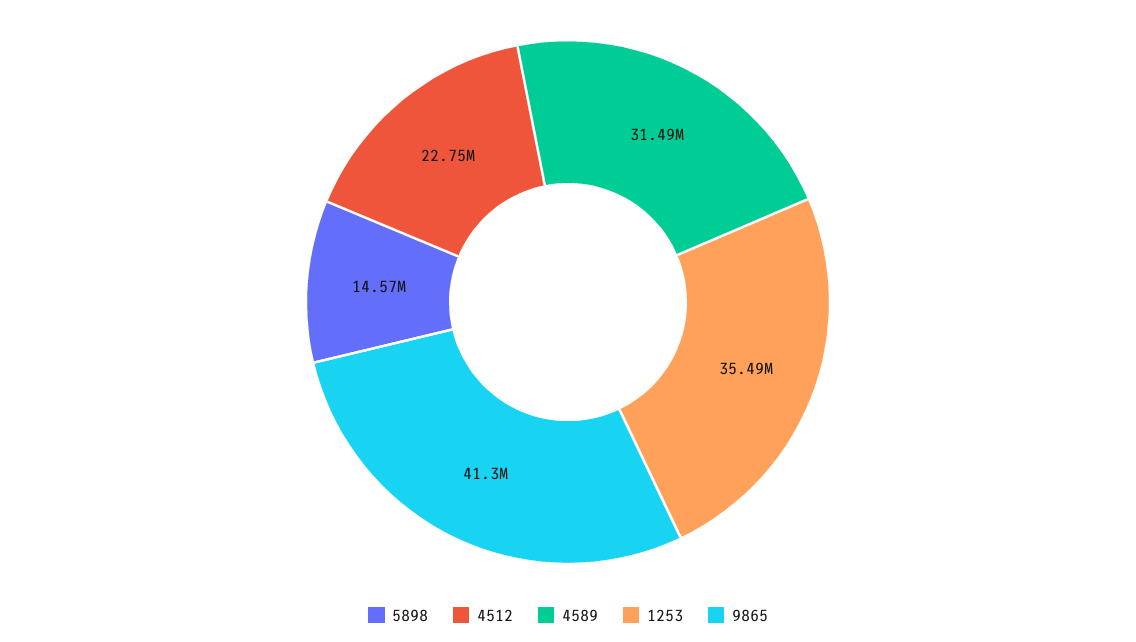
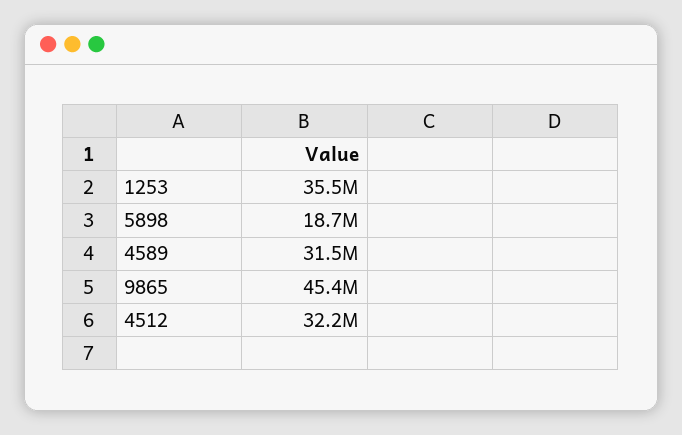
  {
-   "5898": 14570000,
+   "5898": 18700000,
-   "4512": 22750000,
+   "4512": 32200000,
    "4589": 31490000,
    "1253": 35490000,
-   "9865": 41300000
+   "9865": 45400000
  }

